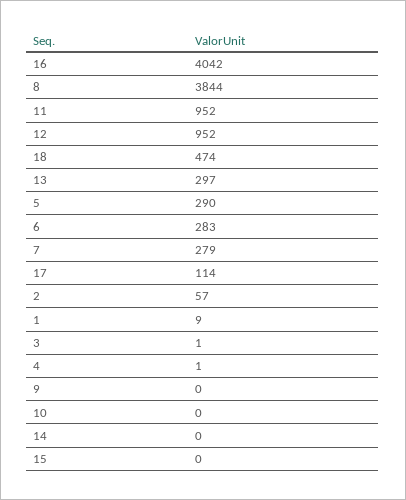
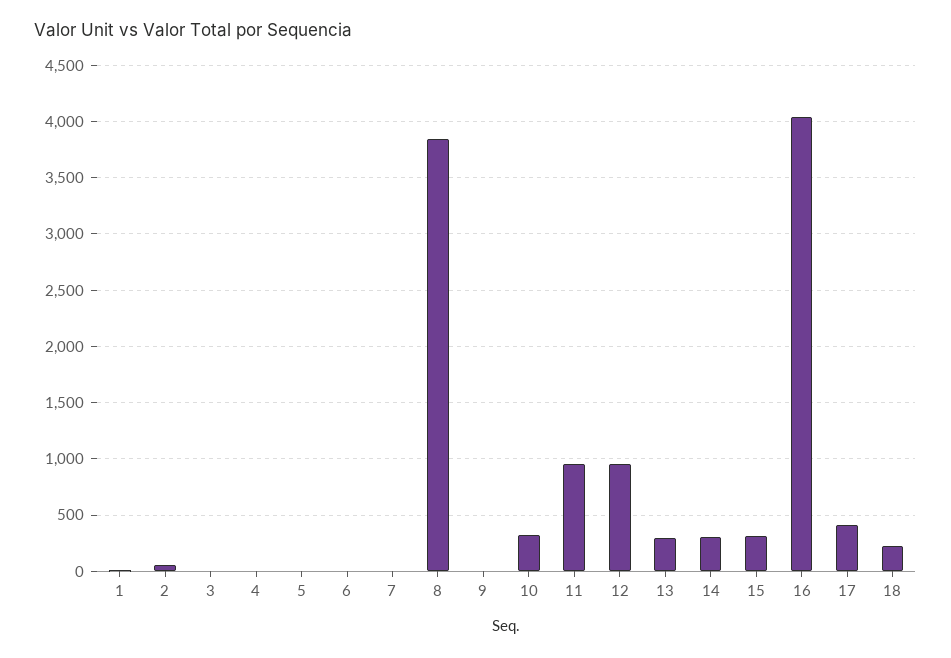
  {
    "16": 4042,
    "8": 3844,
    "11": 952,
    "12": 952,
-   "18": 474,
+   "18": 200,
    "13": 297,
-   "5": 290,
+   "5": 0,
-   "6": 283,
+   "6": 0,
-   "7": 279,
+   "7": 0,
-   "17": 114,
+   "17": 400,
    "2": 57,
    "1": 9,
    "3": 1,
    "4": 1,
    "9": 0,
-   "10": 0,
+   "10": 300,
-   "14": 0,
+   "14": 300,
-   "15": 0
+   "15": 300
  }

